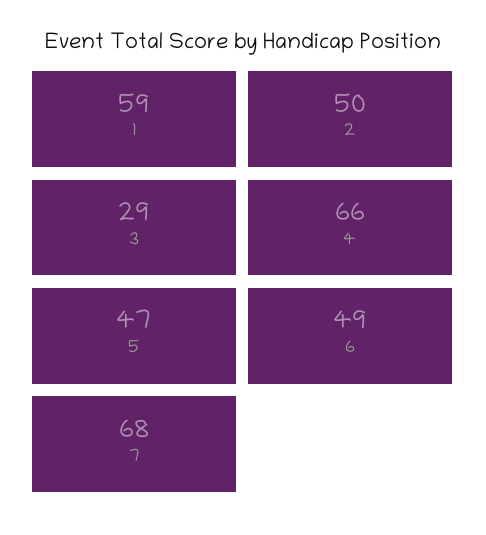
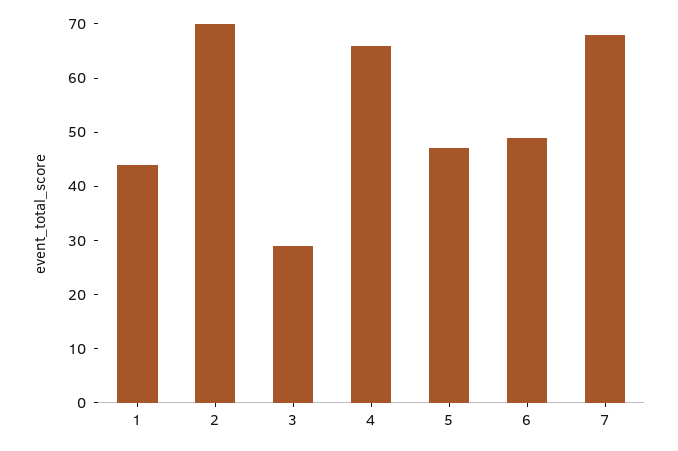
  {
-   "1": 59,
+   "1": 45,
-   "2": 50,
+   "2": 70,
    "3": 29,
    "4": 66,
    "5": 47,
    "6": 49,
    "7": 68
  }

